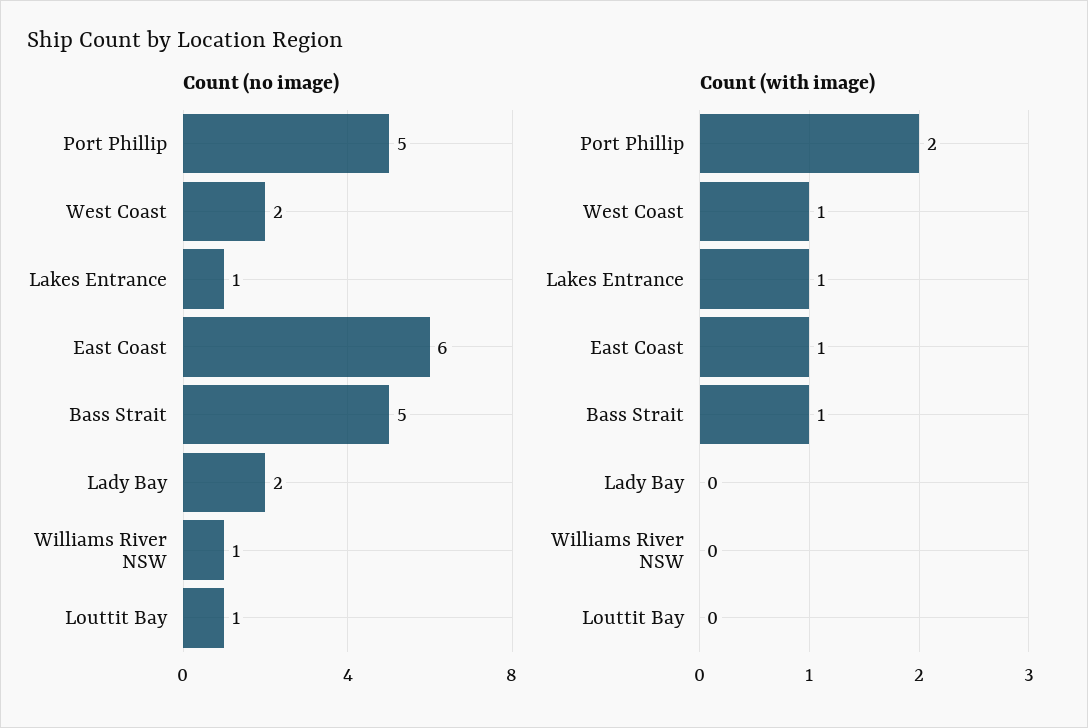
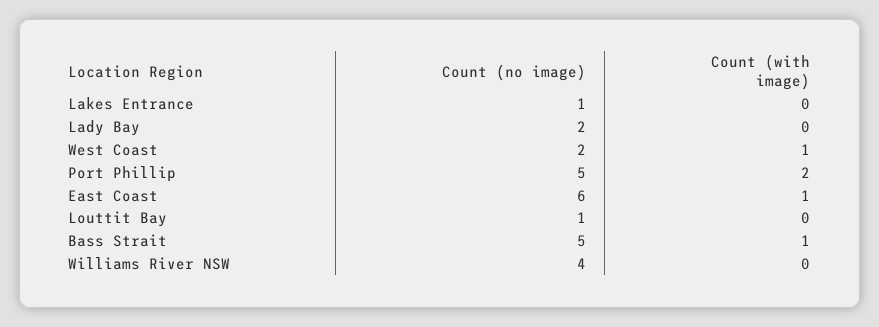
  {
    "Count (no image)": {
      "Port Phillip": 5,
      "West Coast": 2,
      "Lakes Entrance": 1,
      "East Coast": 6,
      "Bass Strait": 5,
      "Lady Bay": 2,
-     "Williams River NSW": 1,
+     "Williams River NSW": 4,
      "Louttit Bay": 1
    },
    "Count (with image)": {
      "Port Phillip": 2,
      "West Coast": 1,
-     "Lakes Entrance": 1,
+     "Lakes Entrance": 0,
      "East Coast": 1,
      "Bass Strait": 1,
      "Lady Bay": 0,
      "Williams River NSW": 0,
      "Louttit Bay": 0
    }
  }

